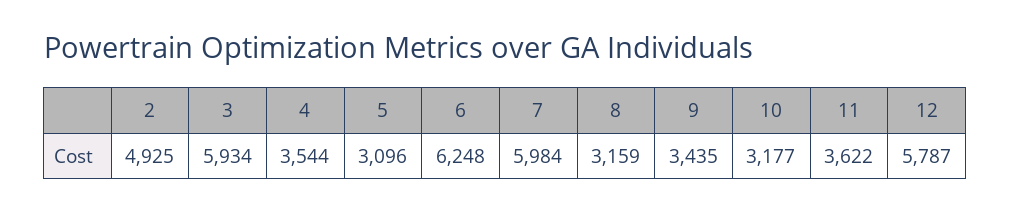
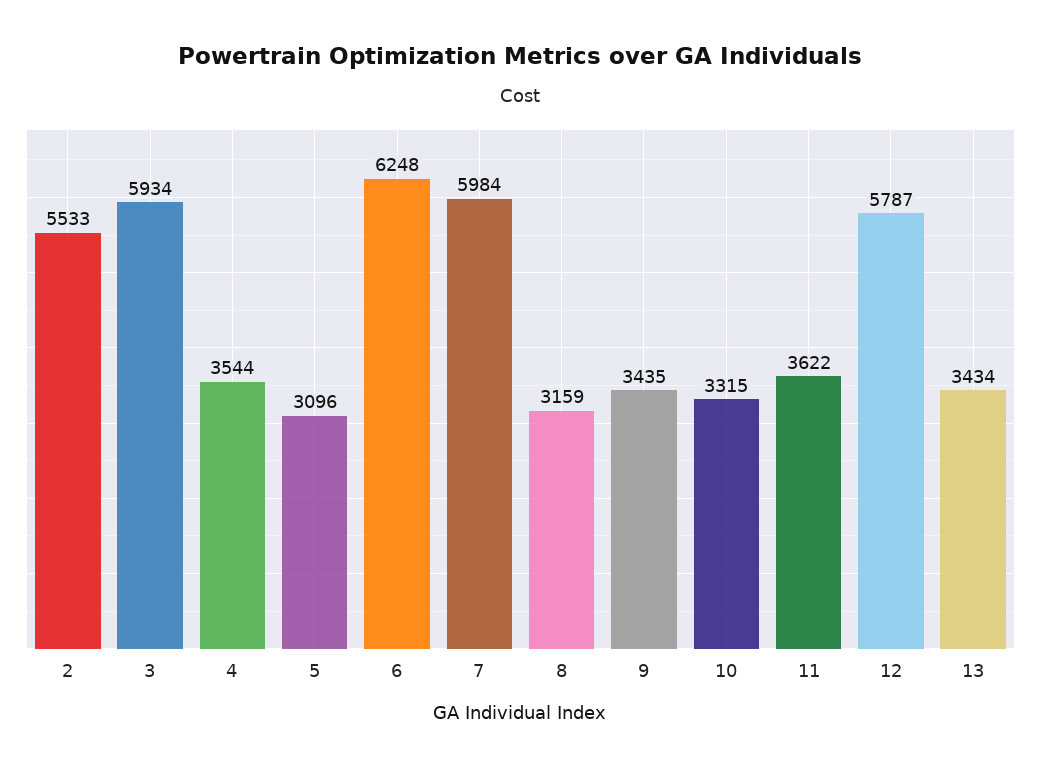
  {
-   "2": 4925,
+   "2": 5533,
    "3": 5934,
    "4": 3544,
    "5": 3096,
    "6": 6248,
    "7": 5984,
    "8": 3159,
    "9": 3435,
-   "10": 3177,
+   "10": 3315,
    "11": 3622,
-   "12": 5787
+   "12": 5787,
+   "13": 3434
  }

